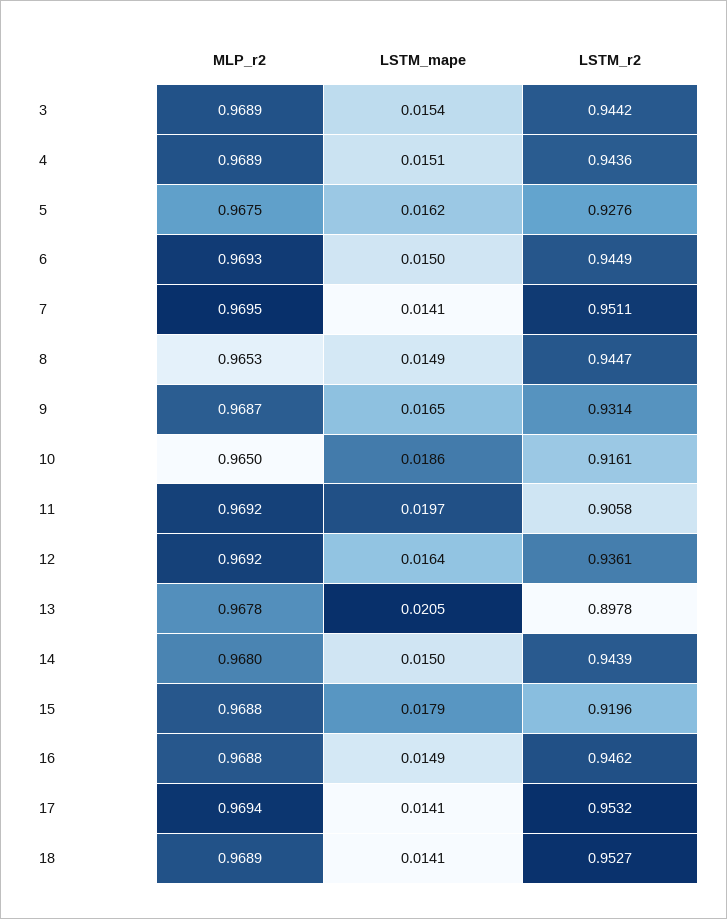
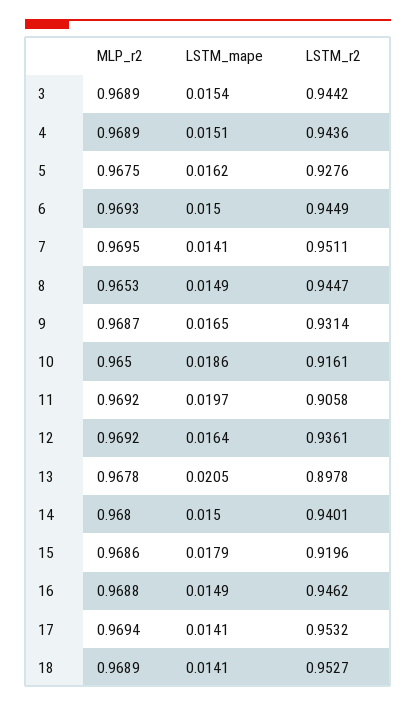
  {
    "MLP_r2": {
      "3": 0.9689,
      "4": 0.9689,
      "5": 0.9675,
      "6": 0.9693,
      "7": 0.9695,
      "8": 0.9653,
      "9": 0.9687,
      "10": 0.965,
      "11": 0.9692,
      "12": 0.9692,
      "13": 0.9678,
      "14": 0.968,
-     "15": 0.9688,
+     "15": 0.9686,
      "16": 0.9688,
      "17": 0.9694,
      "18": 0.9689
    },
    "LSTM_mape": {
      "3": 0.0154,
      "4": 0.0151,
      "5": 0.0162,
      "6": 0.015,
      "7": 0.0141,
      "8": 0.0149,
      "9": 0.0165,
      "10": 0.0186,
      "11": 0.0197,
      "12": 0.0164,
      "13": 0.0205,
      "14": 0.015,
      "15": 0.0179,
      "16": 0.0149,
      "17": 0.0141,
      "18": 0.0141
    },
    "LSTM_r2": {
      "3": 0.9442,
      "4": 0.9436,
      "5": 0.9276,
      "6": 0.9449,
      "7": 0.9511,
      "8": 0.9447,
      "9": 0.9314,
      "10": 0.9161,
      "11": 0.9058,
      "12": 0.9361,
      "13": 0.8978,
-     "14": 0.9439,
+     "14": 0.9401,
      "15": 0.9196,
      "16": 0.9462,
      "17": 0.9532,
      "18": 0.9527
    }
  }

